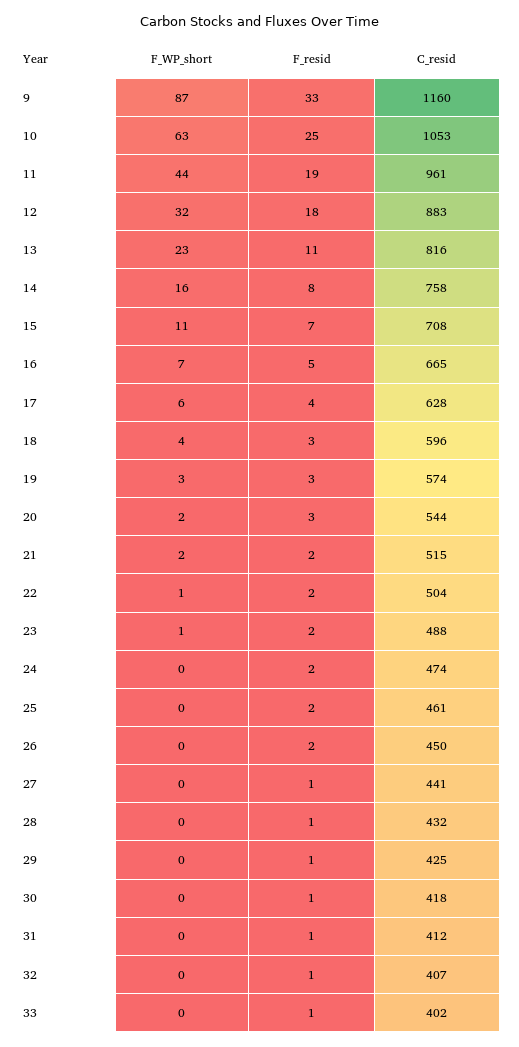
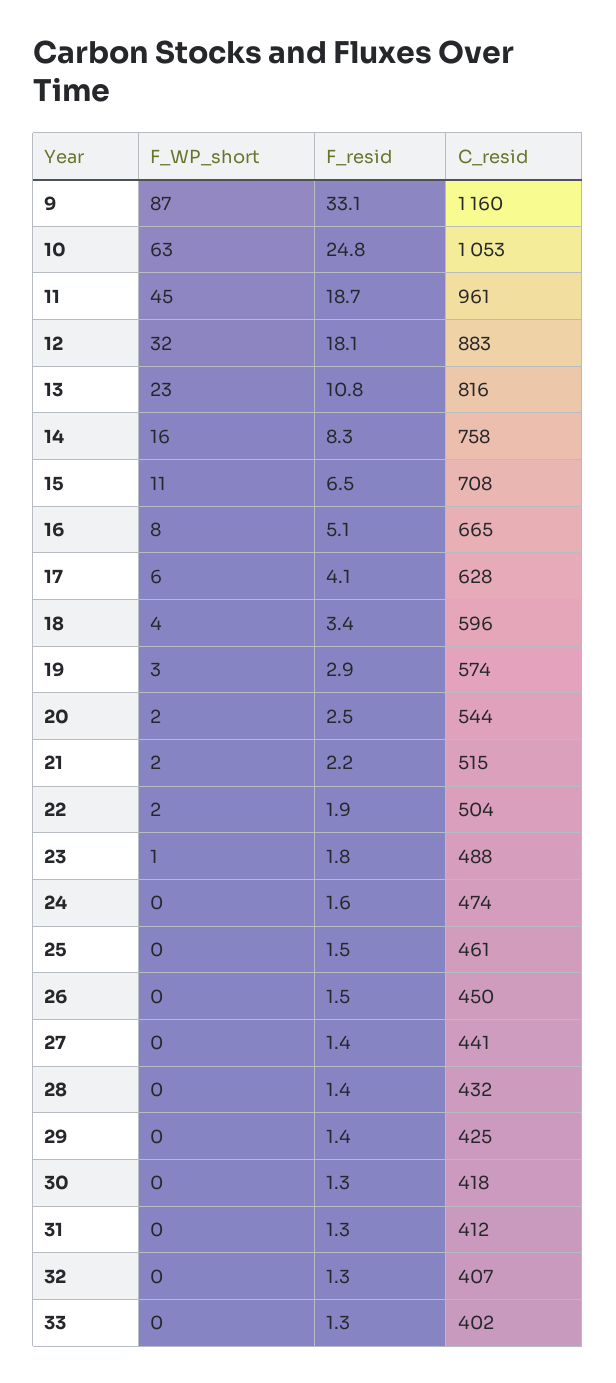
  {
    "F_WP_short": {
      "9": 87,
      "10": 63,
-     "11": 44,
+     "11": 45,
      "12": 32,
      "13": 23,
      "14": 16,
      "15": 11,
-     "16": 7,
+     "16": 8,
      "17": 6,
      "18": 4,
      "19": 3,
      "20": 2,
      "21": 2,
-     "22": 1,
+     "22": 2,
      "23": 1,
      "24": 0,
      "25": 0,
      "26": 0,
      "27": 0,
      "28": 0,
      "29": 0,
      "30": 0,
      "31": 0,
      "32": 0,
      "33": 0
    },
    "F_resid": {
      "9": 33.1,
      "10": 24.8,
      "11": 18.7,
      "12": 18.1,
      "13": 10.8,
      "14": 8.3,
      "15": 6.5,
      "16": 5.1,
      "17": 4.1,
      "18": 3.4,
      "19": 2.9,
      "20": 2.5,
      "21": 2.2,
      "22": 1.9,
      "23": 1.8,
      "24": 1.6,
      "25": 1.5,
      "26": 1.5,
      "27": 1.4,
      "28": 1.4,
      "29": 1.4,
      "30": 1.3,
      "31": 1.3,
      "32": 1.3,
      "33": 1.3
    },
    "C_resid": {
      "9": 1160,
      "10": 1053,
      "11": 961,
      "12": 883,
      "13": 816,
      "14": 758,
      "15": 708,
      "16": 665,
      "17": 628,
      "18": 596,
      "19": 574,
      "20": 544,
      "21": 515,
      "22": 504,
      "23": 488,
      "24": 474,
      "25": 461,
      "26": 450,
      "27": 441,
      "28": 432,
      "29": 425,
      "30": 418,
      "31": 412,
      "32": 407,
      "33": 402
    }
  }

